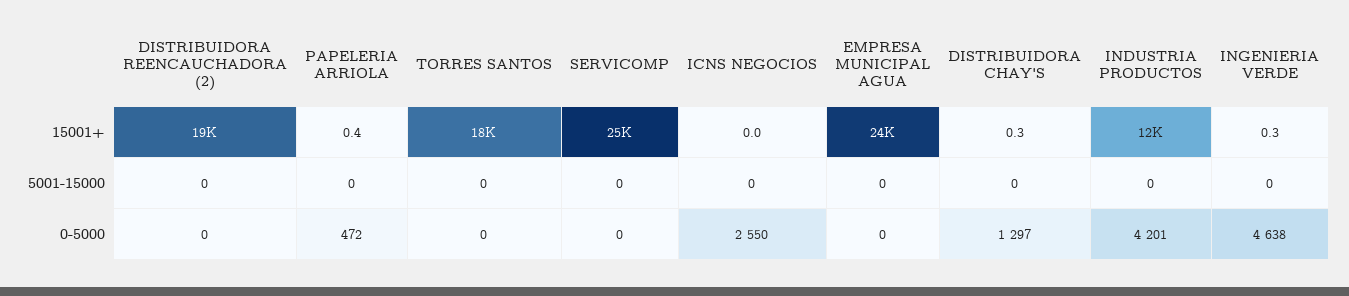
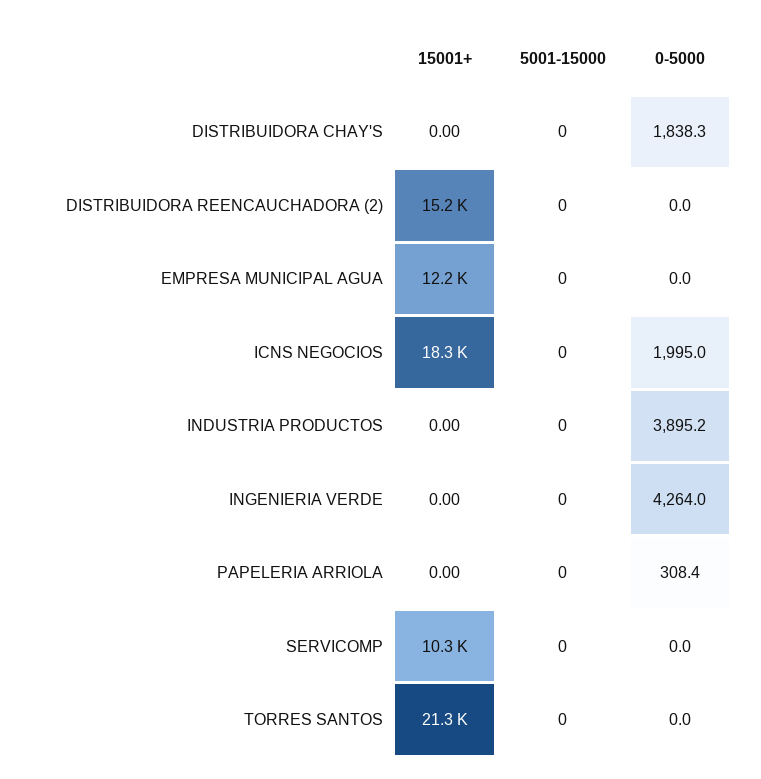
  {
    "DISTRIBUIDORA REENCAUCHADORA (2)": {
-     "15001+": 19000,
+     "15001+": 15200,
      "5001-15000": 0,
      "0-5000": 0
    },
    "PAPELERIA ARRIOLA": {
-     "15001+": 0.4,
+     "15001+": 0,
      "5001-15000": 0,
-     "0-5000": 472
+     "0-5000": 308.4
    },
    "TORRES SANTOS": {
-     "15001+": 18000,
+     "15001+": 21300,
      "5001-15000": 0,
      "0-5000": 0
    },
    "SERVICOMP": {
-     "15001+": 25000,
+     "15001+": 10300,
      "5001-15000": 0,
      "0-5000": 0
    },
    "ICNS NEGOCIOS": {
-     "15001+": 0,
+     "15001+": 18300,
      "5001-15000": 0,
-     "0-5000": 2550
+     "0-5000": 1995
    },
    "EMPRESA MUNICIPAL AGUA": {
-     "15001+": 24000,
+     "15001+": 12200,
      "5001-15000": 0,
      "0-5000": 0
    },
    "DISTRIBUIDORA CHAY'S": {
-     "15001+": 0.3,
+     "15001+": 0,
      "5001-15000": 0,
-     "0-5000": 1297
+     "0-5000": 1838.3
    },
    "INDUSTRIA PRODUCTOS": {
-     "15001+": 12000,
+     "15001+": 0,
      "5001-15000": 0,
-     "0-5000": 4201
+     "0-5000": 3895.2
    },
    "INGENIERIA VERDE": {
-     "15001+": 0.3,
+     "15001+": 0,
      "5001-15000": 0,
-     "0-5000": 4638
+     "0-5000": 4264
    }
  }

